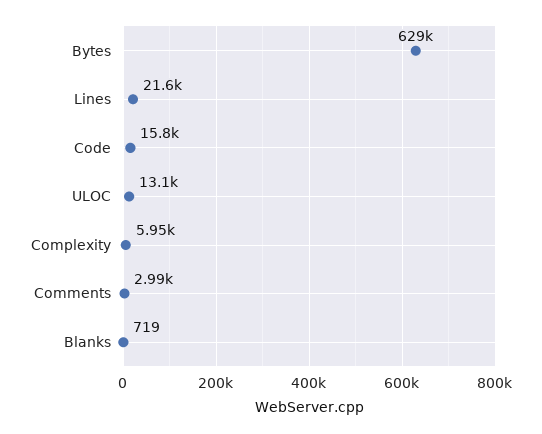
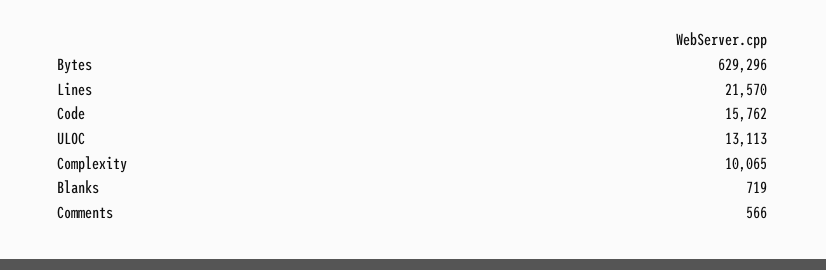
  {
    "Bytes": 629296,
    "Lines": 21570,
    "Code": 15762,
    "ULOC": 13113,
-   "Complexity": 5950,
+   "Complexity": 10065,
-   "Comments": 2990,
+   "Comments": 566,
    "Blanks": 719
  }

